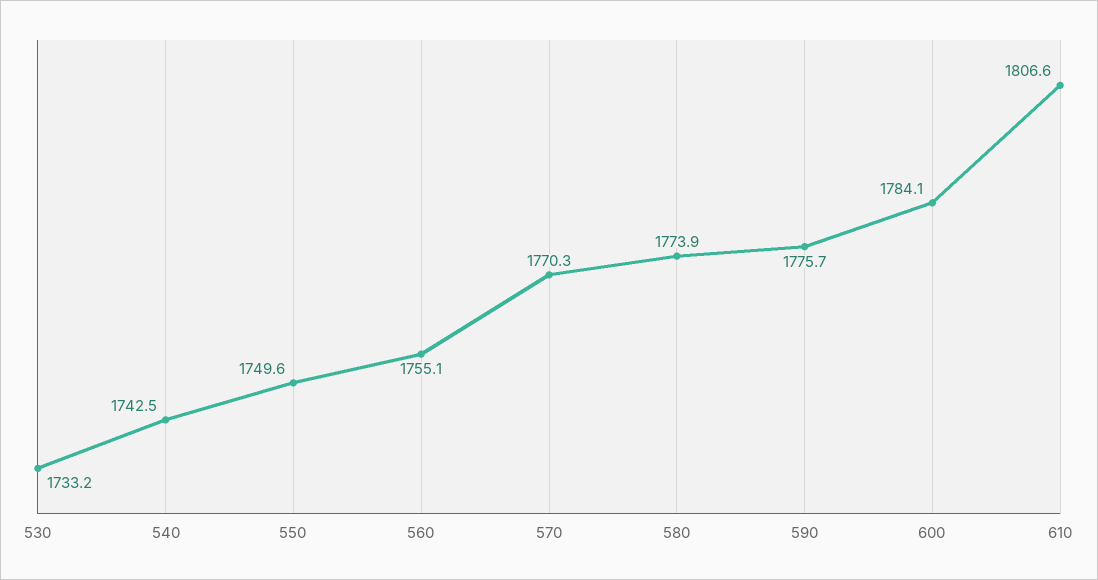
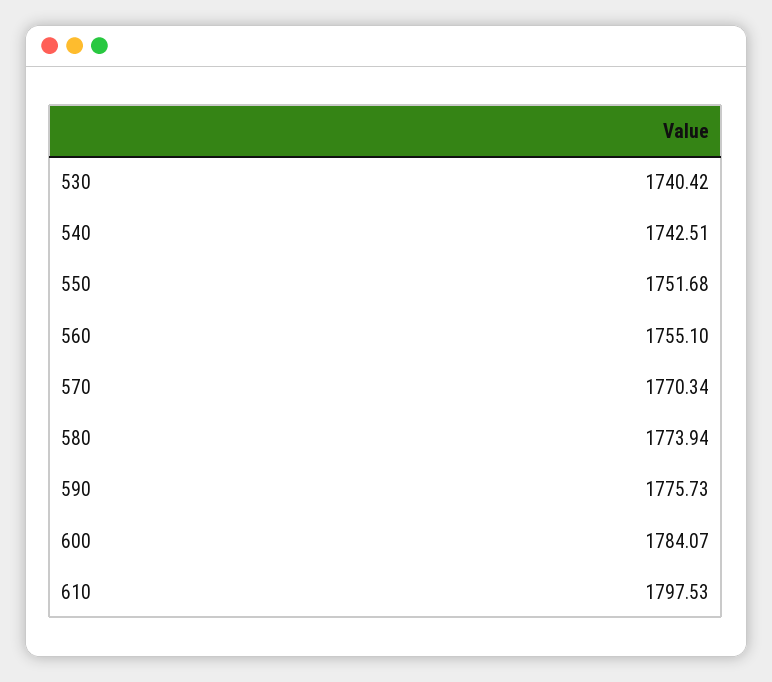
  {
-   "530": 1733.2,
+   "530": 1740.42,
    "540": 1742.51,
-   "550": 1749.6,
+   "550": 1751.68,
    "560": 1755.1,
    "570": 1770.34,
    "580": 1773.94,
    "590": 1775.73,
    "600": 1784.07,
-   "610": 1806.6
+   "610": 1797.53
  }

